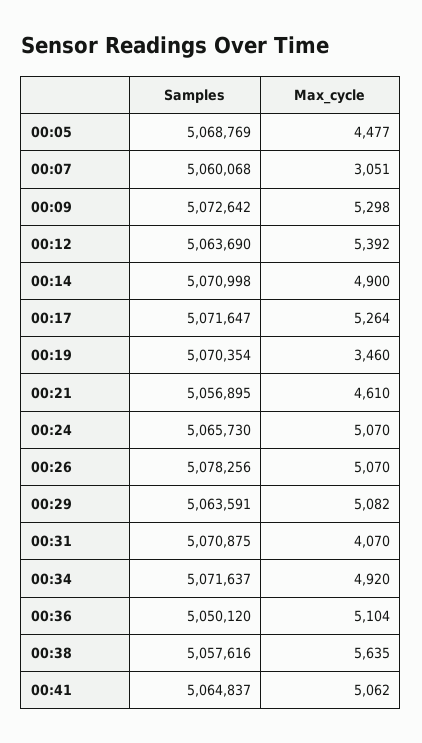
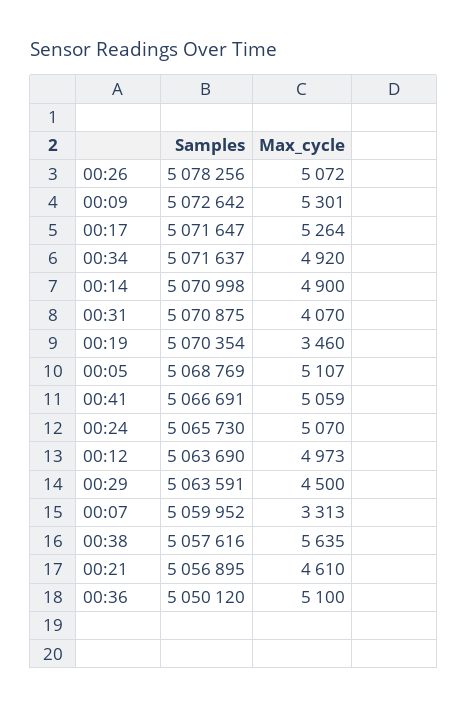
  {
    "Samples": {
      "00:05": 5068769,
-     "00:07": 5060068,
+     "00:07": 5059952,
      "00:09": 5072642,
      "00:12": 5063690,
      "00:14": 5070998,
      "00:17": 5071647,
      "00:19": 5070354,
      "00:21": 5056895,
      "00:24": 5065730,
      "00:26": 5078256,
      "00:29": 5063591,
      "00:31": 5070875,
      "00:34": 5071637,
      "00:36": 5050120,
      "00:38": 5057616,
-     "00:41": 5064837
+     "00:41": 5066691
    },
    "Max_cycle": {
-     "00:05": 4477,
+     "00:05": 5107,
-     "00:07": 3051,
+     "00:07": 3313,
-     "00:09": 5298,
+     "00:09": 5301,
-     "00:12": 5392,
+     "00:12": 4973,
      "00:14": 4900,
      "00:17": 5264,
      "00:19": 3460,
      "00:21": 4610,
      "00:24": 5070,
-     "00:26": 5070,
+     "00:26": 5072,
-     "00:29": 5082,
+     "00:29": 4500,
      "00:31": 4070,
      "00:34": 4920,
-     "00:36": 5104,
+     "00:36": 5100,
      "00:38": 5635,
-     "00:41": 5062
+     "00:41": 5059
    }
  }

